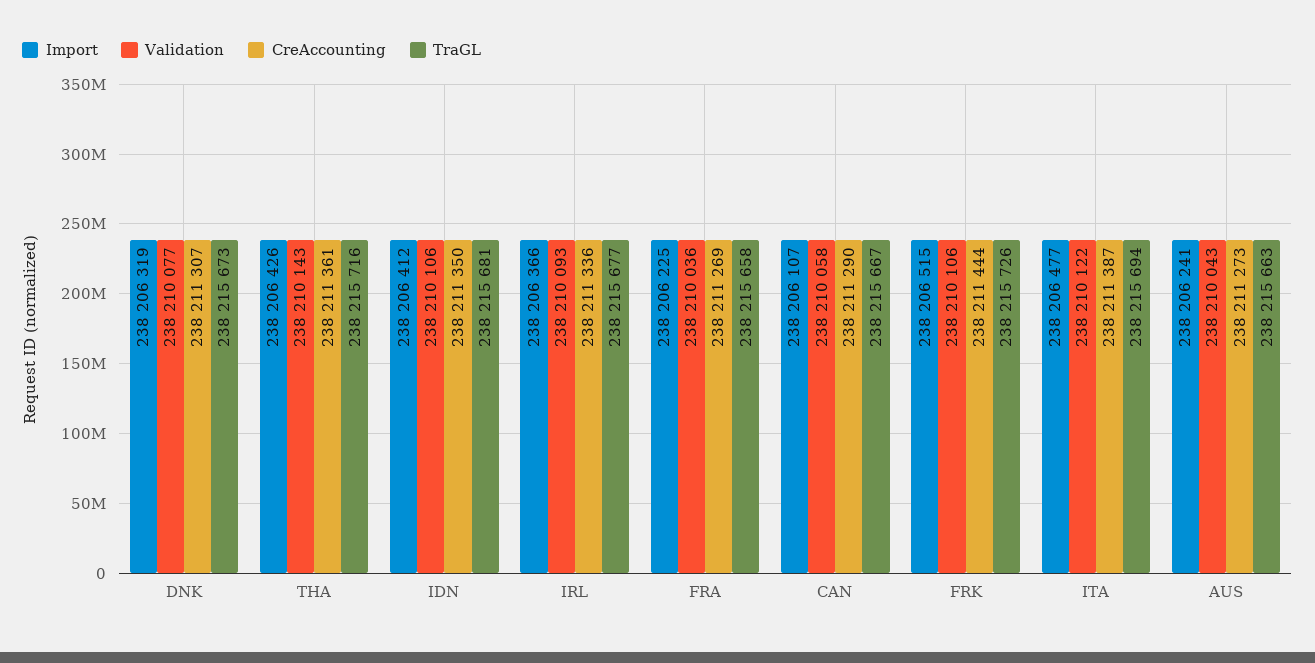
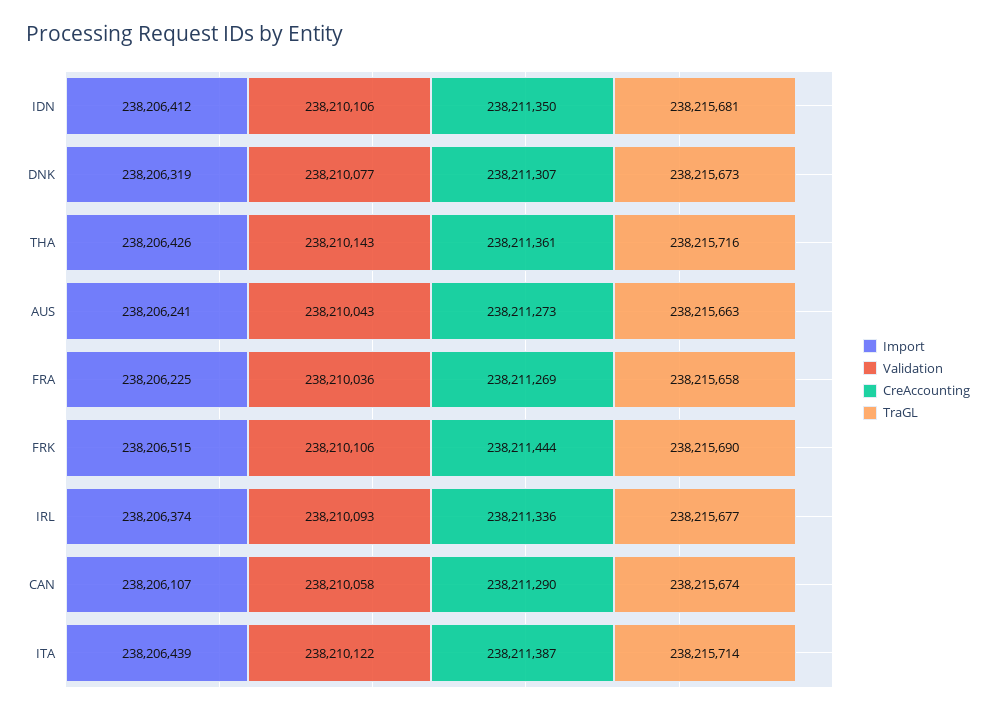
  {
    "Import": {
      "DNK": 238206319,
      "THA": 238206426,
      "IDN": 238206412,
-     "IRL": 238206366,
+     "IRL": 238206374,
      "FRA": 238206225,
      "CAN": 238206107,
      "FRK": 238206515,
-     "ITA": 238206477,
+     "ITA": 238206439,
      "AUS": 238206241
    },
    "Validation": {
      "DNK": 238210077,
      "THA": 238210143,
      "IDN": 238210106,
      "IRL": 238210093,
      "FRA": 238210036,
      "CAN": 238210058,
      "FRK": 238210106,
      "ITA": 238210122,
      "AUS": 238210043
    },
    "CreAccounting": {
      "DNK": 238211307,
      "THA": 238211361,
      "IDN": 238211350,
      "IRL": 238211336,
      "FRA": 238211269,
      "CAN": 238211290,
      "FRK": 238211444,
      "ITA": 238211387,
      "AUS": 238211273
    },
    "TraGL": {
      "DNK": 238215673,
      "THA": 238215716,
      "IDN": 238215681,
      "IRL": 238215677,
      "FRA": 238215658,
-     "CAN": 238215667,
+     "CAN": 238215674,
-     "FRK": 238215726,
+     "FRK": 238215690,
-     "ITA": 238215694,
+     "ITA": 238215714,
      "AUS": 238215663
    }
  }

